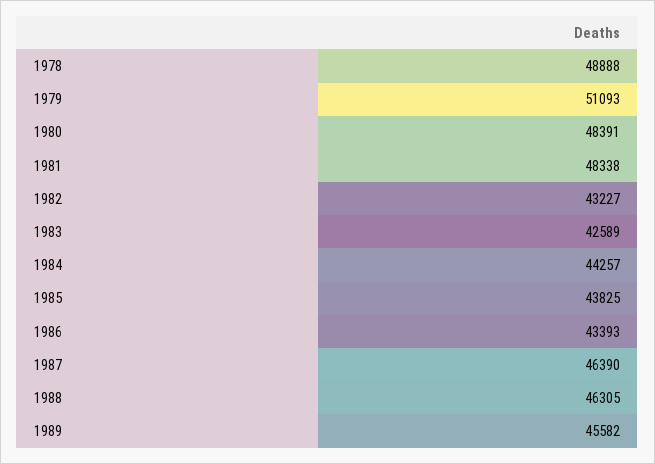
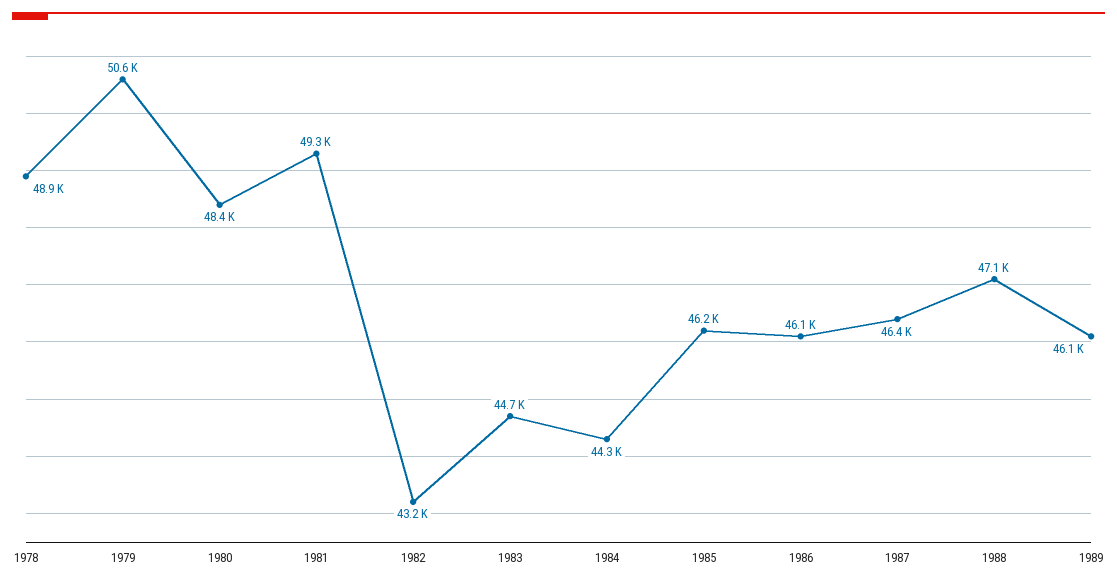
  {
    "1978": 48888,
-   "1979": 51093,
+   "1979": 50600,
    "1980": 48391,
-   "1981": 48338,
+   "1981": 49300,
    "1982": 43227,
-   "1983": 42589,
+   "1983": 44700,
    "1984": 44257,
-   "1985": 43825,
+   "1985": 46200,
-   "1986": 43393,
+   "1986": 46100,
    "1987": 46390,
-   "1988": 46305,
+   "1988": 47100,
-   "1989": 45582
+   "1989": 46100
  }

